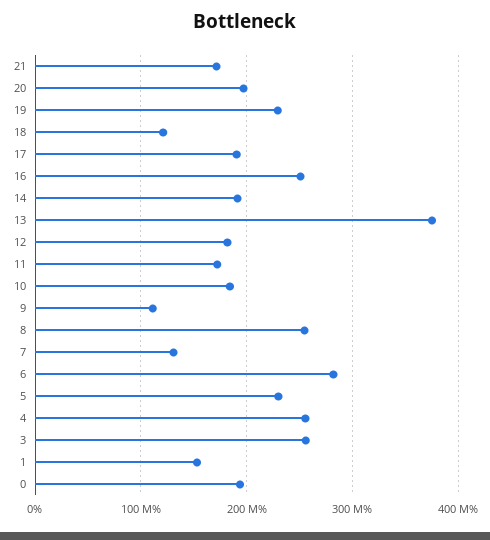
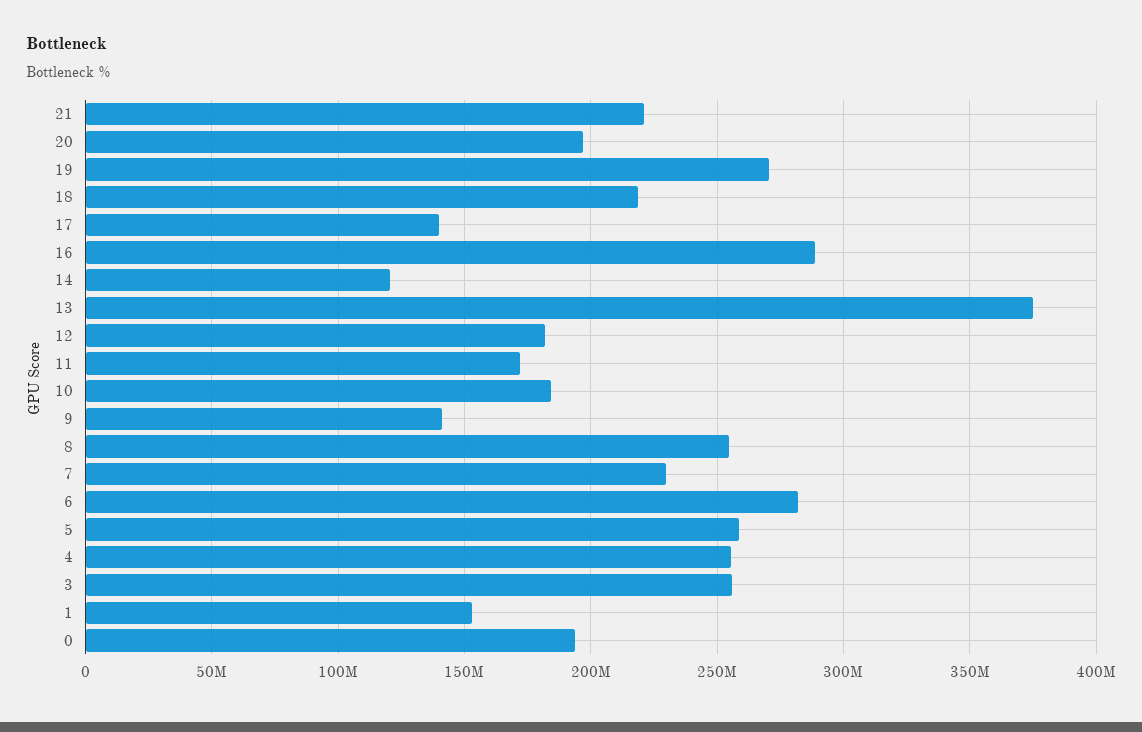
  {
-   "21": 170000000,
+   "21": 220000000,
    "20": 195000000,
-   "19": 230000000,
+   "19": 270000000,
-   "18": 120000000,
+   "18": 220000000,
-   "17": 190000000,
+   "17": 140000000,
-   "16": 250000000,
+   "16": 290000000,
-   "14": 190000000,
+   "14": 120000000,
    "13": 375000000,
    "12": 180000000,
    "11": 170000000,
    "10": 185000000,
-   "9": 110000000,
+   "9": 140000000,
    "8": 255000000,
-   "7": 130000000,
+   "7": 230000000,
    "6": 280000000,
-   "5": 230000000,
+   "5": 260000000,
    "4": 255000000,
    "3": 255000000,
    "1": 155000000,
    "0": 195000000
  }

